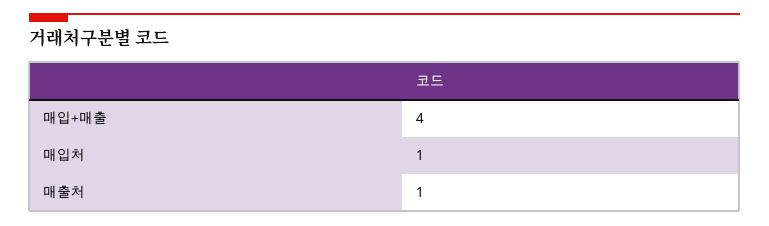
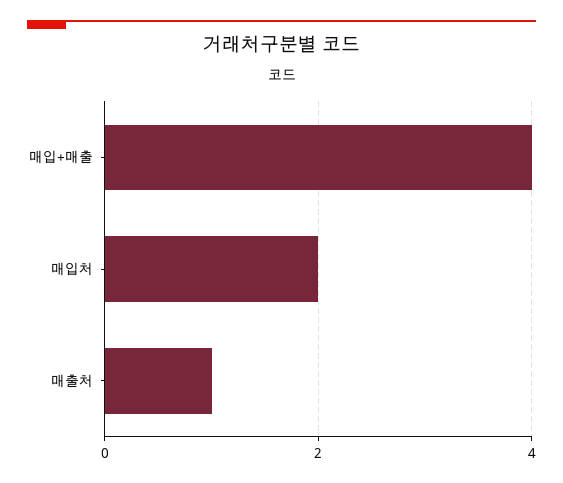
  {
    "매입+매출": 4,
-   "매입처": 1,
+   "매입처": 2,
    "매출처": 1
  }

